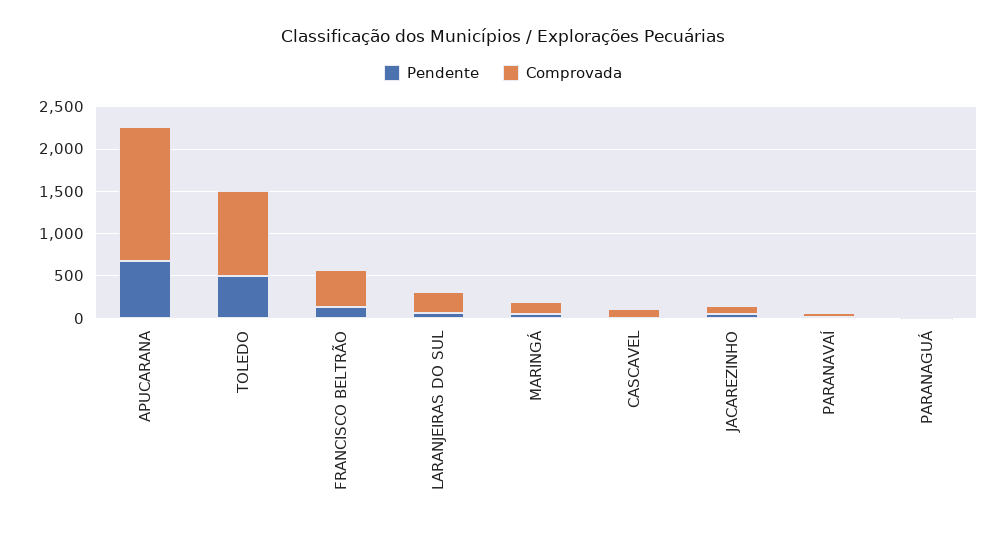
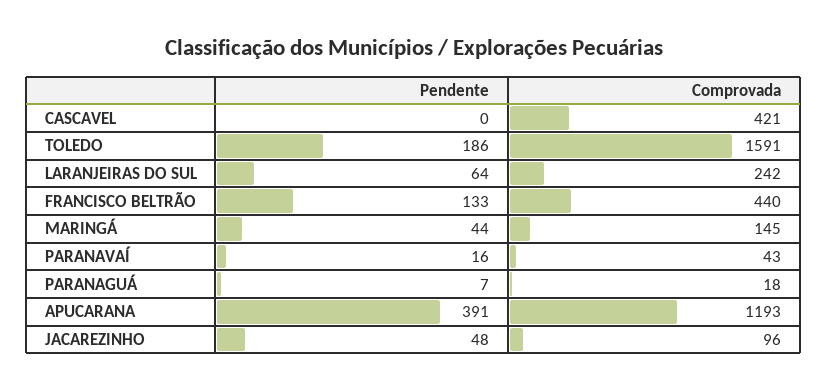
  {
    "Pendente": {
-     "APUCARANA": 700,
+     "APUCARANA": 391,
-     "TOLEDO": 500,
+     "TOLEDO": 186,
      "FRANCISCO BELTRÃO": 133,
      "LARANJEIRAS DO SUL": 64,
      "MARINGÁ": 44,
      "CASCAVEL": 0,
      "JACAREZINHO": 48,
      "PARANAVAÍ": 16,
      "PARANAGUÁ": 7
    },
    "Comprovada": {
-     "APUCARANA": 1600,
+     "APUCARANA": 1193,
-     "TOLEDO": 1000,
+     "TOLEDO": 1591,
      "FRANCISCO BELTRÃO": 440,
      "LARANJEIRAS DO SUL": 242,
      "MARINGÁ": 145,
-     "CASCAVEL": 100,
+     "CASCAVEL": 421,
      "JACAREZINHO": 96,
      "PARANAVAÍ": 43,
      "PARANAGUÁ": 18
    }
  }

